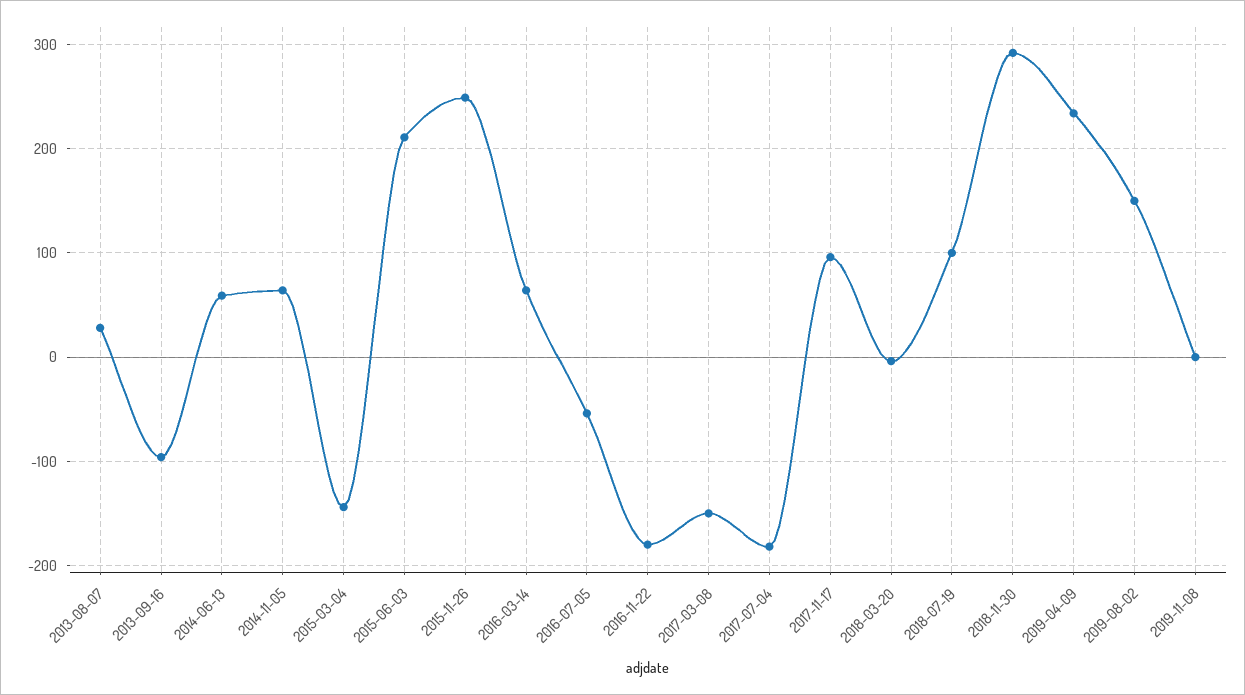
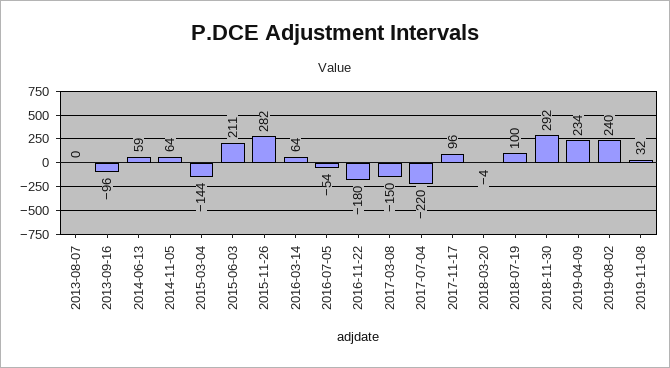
  {
-   "2013-08-07": 30,
+   "2013-08-07": 0,
    "2013-09-16": -96,
    "2014-06-13": 59,
    "2014-11-05": 64,
    "2015-03-04": -144,
    "2015-06-03": 211,
-   "2015-11-26": 250,
+   "2015-11-26": 282,
    "2016-03-14": 64,
    "2016-07-05": -54,
    "2016-11-22": -180,
    "2017-03-08": -150,
-   "2017-07-04": -180,
+   "2017-07-04": -220,
    "2017-11-17": 96,
    "2018-03-20": -4,
    "2018-07-19": 100,
    "2018-11-30": 292,
    "2019-04-09": 234,
-   "2019-08-02": 150,
+   "2019-08-02": 240,
-   "2019-11-08": 0
+   "2019-11-08": 32
  }

